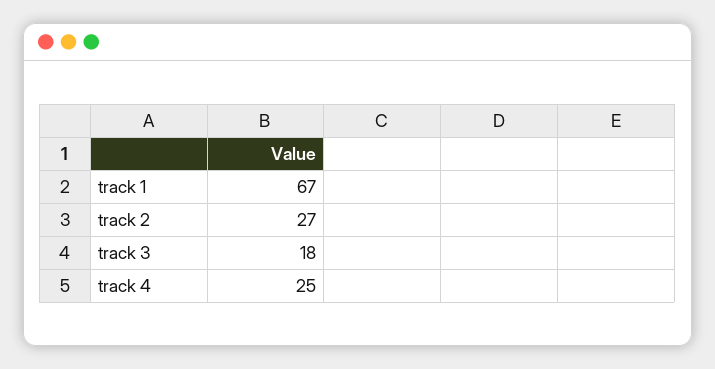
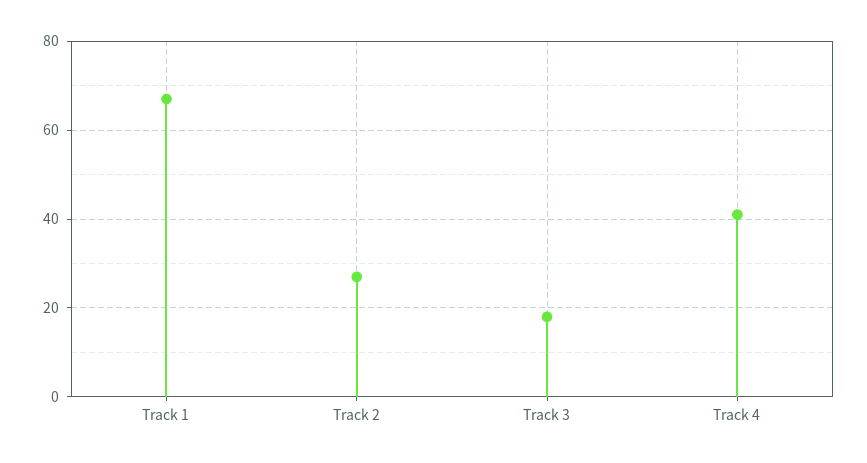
  {
    "track 1": 67,
    "track 2": 27,
    "track 3": 18,
-   "track 4": 25
+   "track 4": 40
  }

